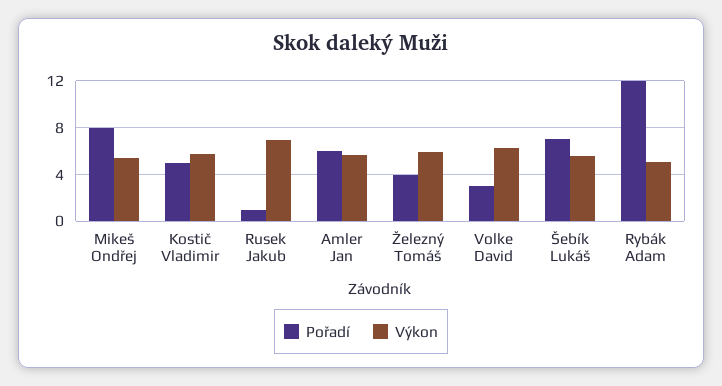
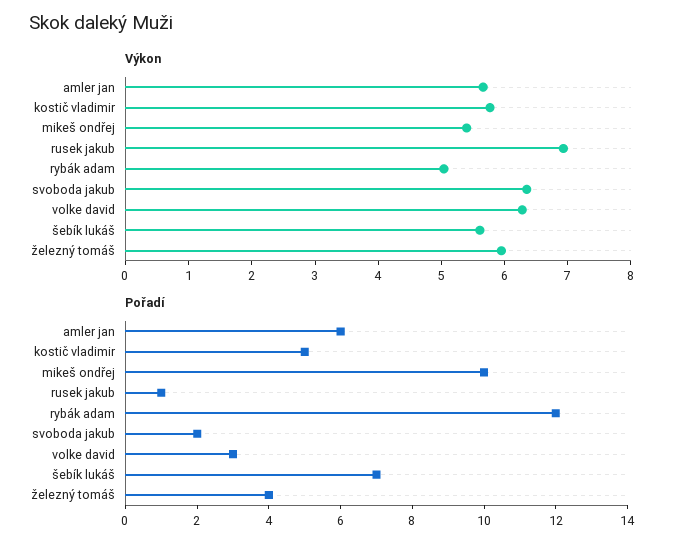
  {
    "Pořadí": {
-     "Mikeš Ondřej": 8,
+     "Mikeš Ondřej": 10,
      "Kostič Vladimir": 5,
      "Rusek Jakub": 1,
      "Amler Jan": 6,
      "Železný Tomáš": 4,
      "Volke David": 3,
      "Šebík Lukáš": 7,
-     "Rybák Adam": 12
+     "Rybák Adam": 12,
+     "svoboda jakub": 2
    },
    "Výkon": {
      "Mikeš Ondřej": 5.4,
      "Kostič Vladimir": 5.8,
      "Rusek Jakub": 7,
      "Amler Jan": 5.6,
      "Železný Tomáš": 6,
      "Volke David": 6.2,
      "Šebík Lukáš": 5.6,
-     "Rybák Adam": 5
+     "Rybák Adam": 5,
+     "svoboda jakub": 6.4
    }
  }

